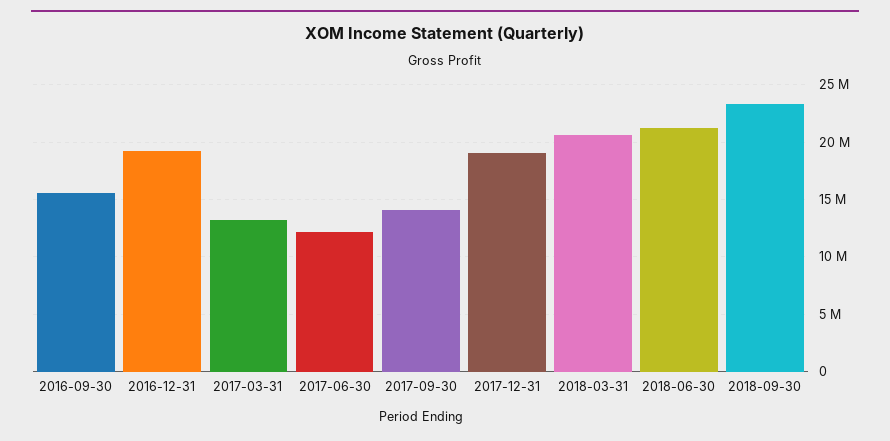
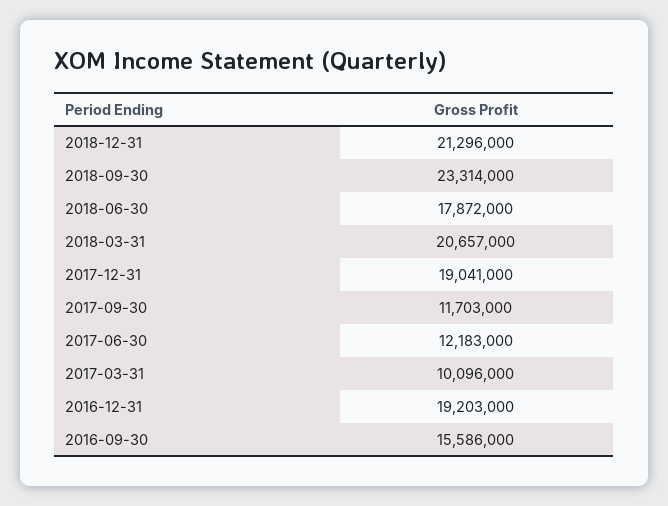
  {
    "2016-09-30": 15586000,
    "2016-12-31": 19203000,
-   "2017-03-31": 13000000,
+   "2017-03-31": 10096000,
    "2017-06-30": 12183000,
-   "2017-09-30": 14000000,
+   "2017-09-30": 11703000,
    "2017-12-31": 19041000,
    "2018-03-31": 20657000,
-   "2018-06-30": 21000000,
+   "2018-06-30": 17872000,
-   "2018-09-30": 23314000
+   "2018-09-30": 23314000,
+   "2018-12-31": 21296000
  }

